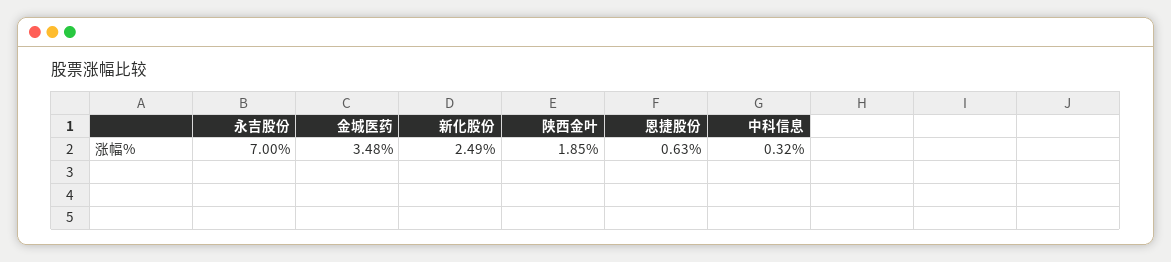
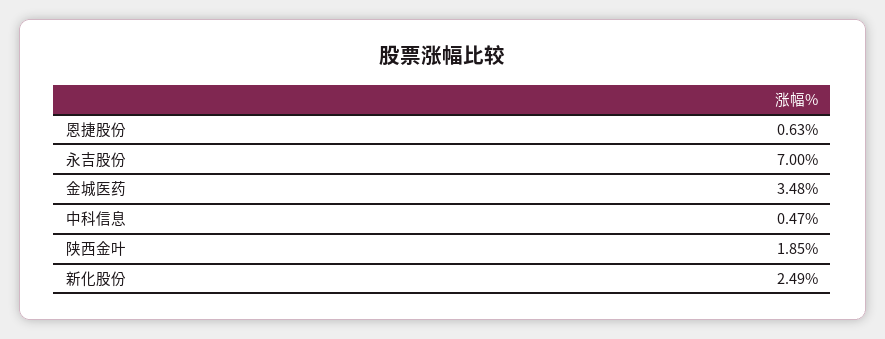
  {
    "永吉股份": 7,
    "金城医药": 3.48,
    "新化股份": 2.49,
    "陕西金叶": 1.85,
    "恩捷股份": 0.63,
-   "中科信息": 0.32
+   "中科信息": 0.47
  }

